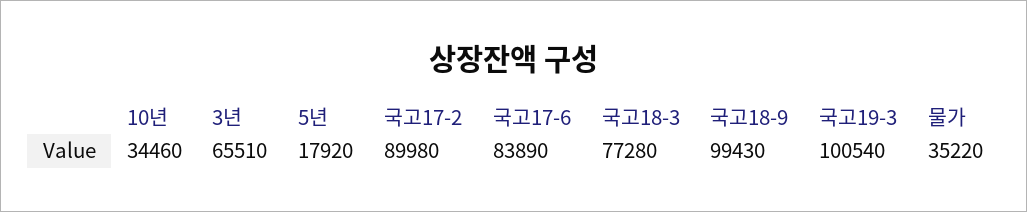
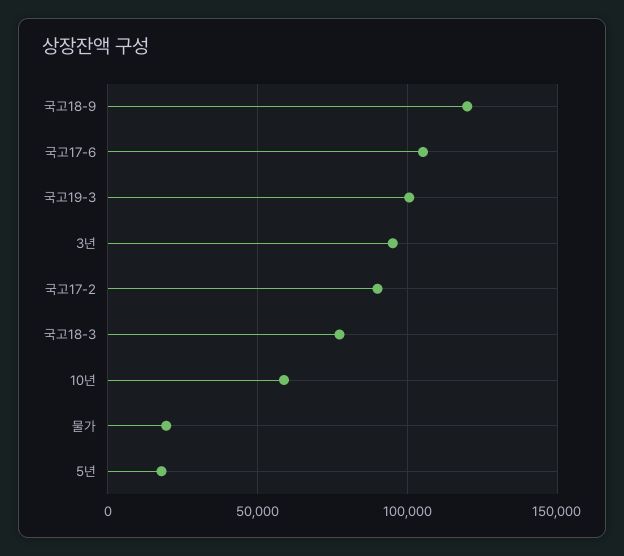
  {
-   "10년": 34460,
+   "10년": 60000,
-   "3년": 65510,
+   "3년": 95000,
    "5년": 17920,
    "국고17-2": 89980,
-   "국고17-6": 83890,
+   "국고17-6": 105000,
    "국고18-3": 77280,
-   "국고18-9": 99430,
+   "국고18-9": 120000,
    "국고19-3": 100540,
-   "물가": 35220
+   "물가": 20000
  }

